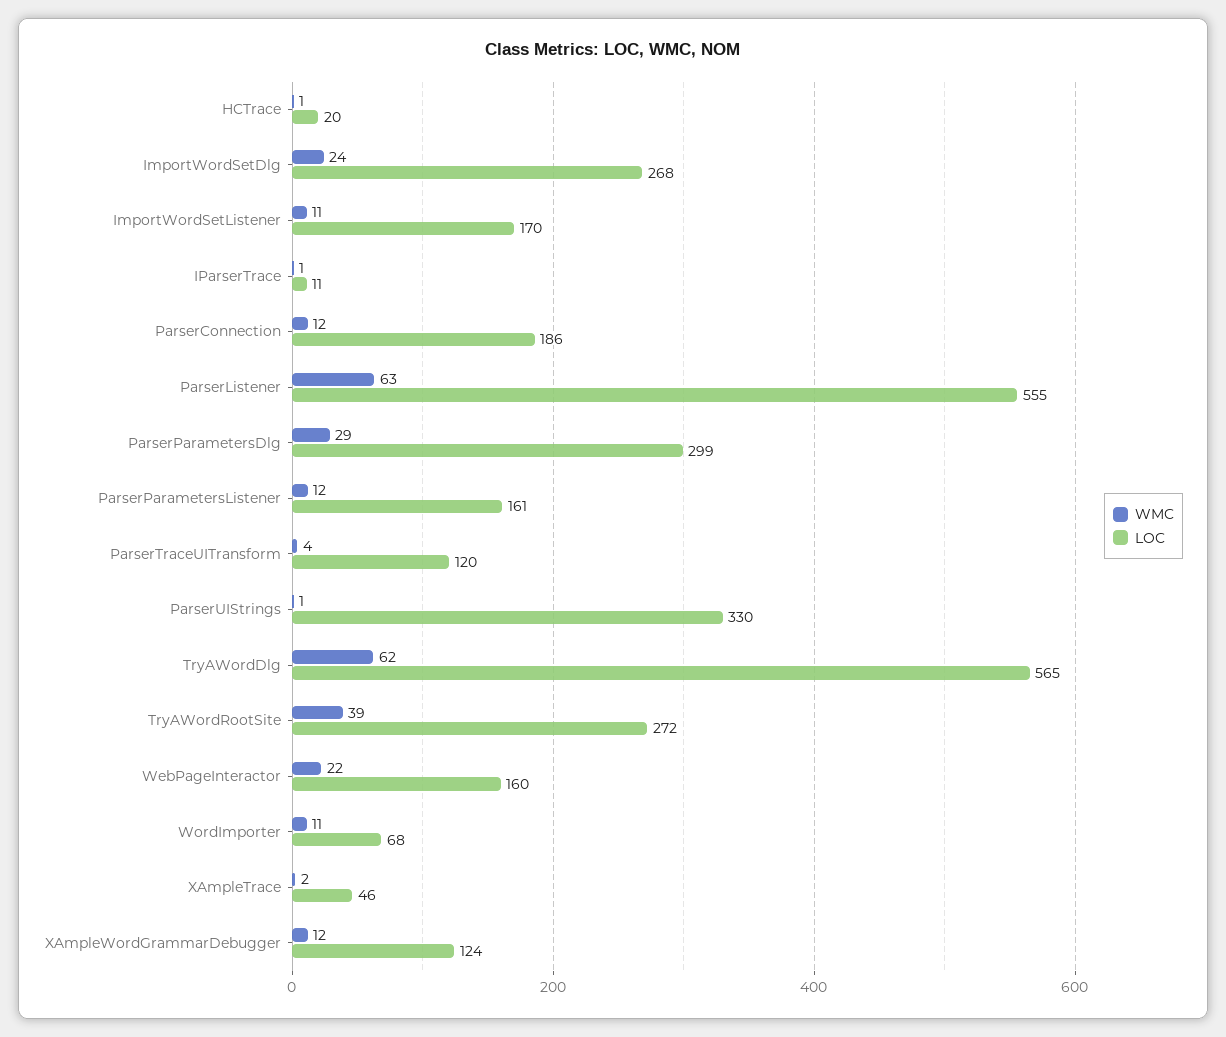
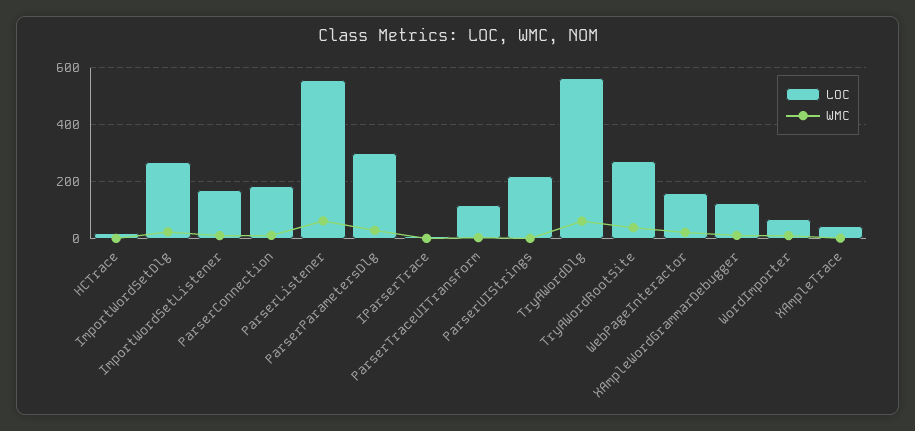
  {
    "WMC": {
      "HCTrace": 1,
      "ImportWordSetDlg": 24,
      "ImportWordSetListener": 11,
      "IParserTrace": 1,
      "ParserConnection": 12,
      "ParserListener": 63,
      "ParserParametersDlg": 29,
-     "ParserParametersListener": 12,
      "ParserTraceUITransform": 4,
      "ParserUIStrings": 1,
      "TryAWordDlg": 62,
      "TryAWordRootSite": 39,
      "WebPageInteractor": 22,
      "WordImporter": 11,
      "XAmpleTrace": 2,
      "XAmpleWordGrammarDebugger": 12
    },
    "LOC": {
      "HCTrace": 20,
      "ImportWordSetDlg": 268,
      "ImportWordSetListener": 170,
      "IParserTrace": 11,
      "ParserConnection": 186,
      "ParserListener": 555,
      "ParserParametersDlg": 299,
-     "ParserParametersListener": 161,
      "ParserTraceUITransform": 120,
-     "ParserUIStrings": 330,
+     "ParserUIStrings": 225,
      "TryAWordDlg": 565,
      "TryAWordRootSite": 272,
      "WebPageInteractor": 160,
      "WordImporter": 68,
      "XAmpleTrace": 46,
      "XAmpleWordGrammarDebugger": 124
    }
  }

